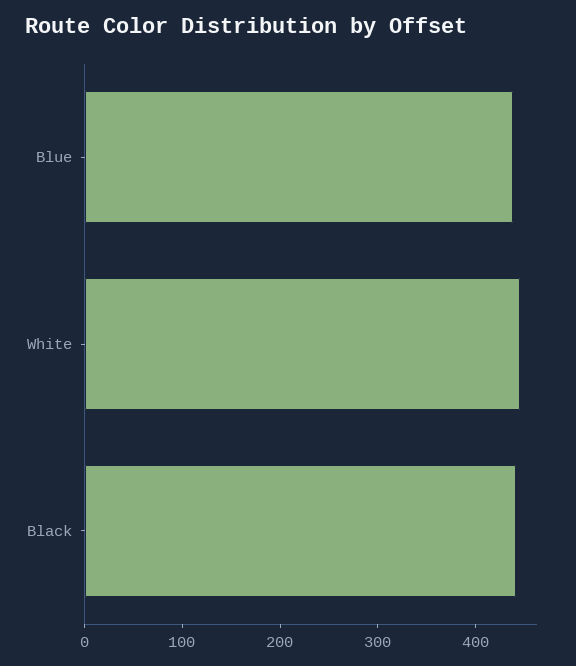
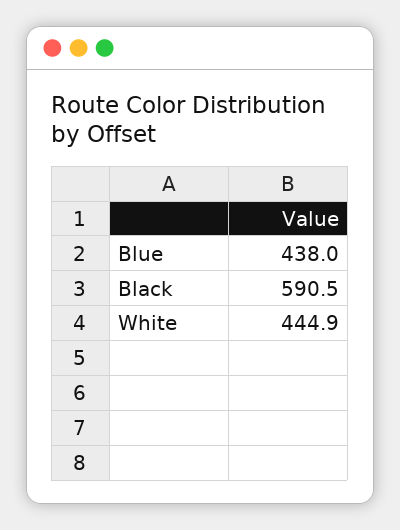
  {
    "Blue": 438,
    "White": 444.9,
-   "Black": 440
+   "Black": 590.5
  }

